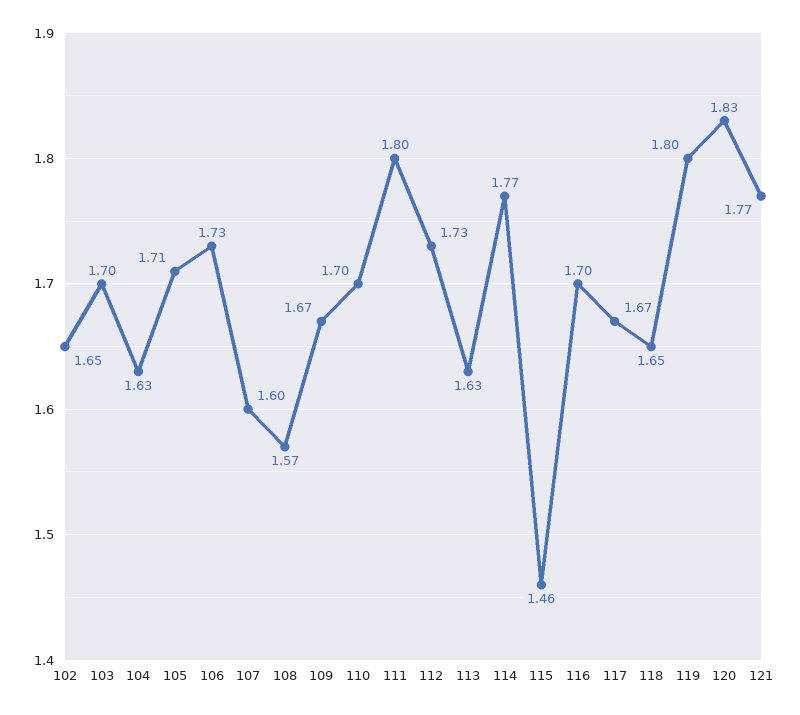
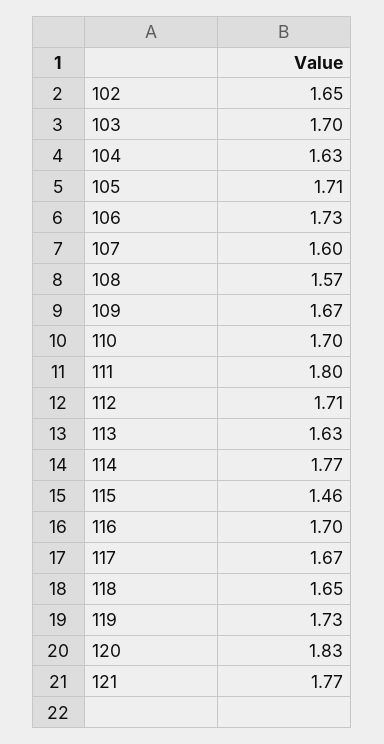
  {
    "102": 1.65,
    "103": 1.7,
    "104": 1.63,
    "105": 1.71,
    "106": 1.73,
    "107": 1.6,
    "108": 1.57,
    "109": 1.67,
    "110": 1.7,
    "111": 1.8,
-   "112": 1.73,
+   "112": 1.71,
    "113": 1.63,
    "114": 1.77,
    "115": 1.46,
    "116": 1.7,
    "117": 1.67,
    "118": 1.65,
-   "119": 1.8,
+   "119": 1.73,
    "120": 1.83,
    "121": 1.77
  }

